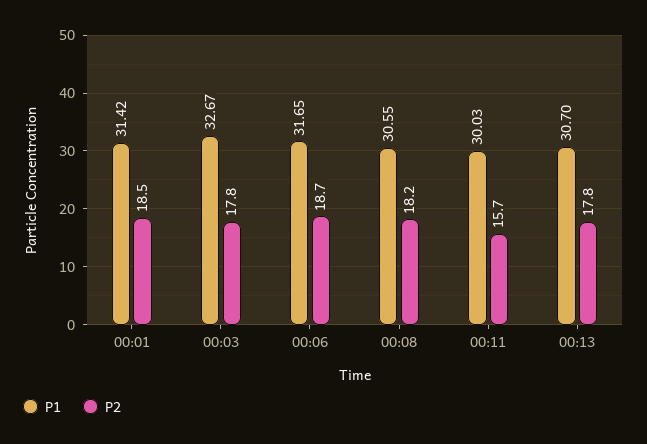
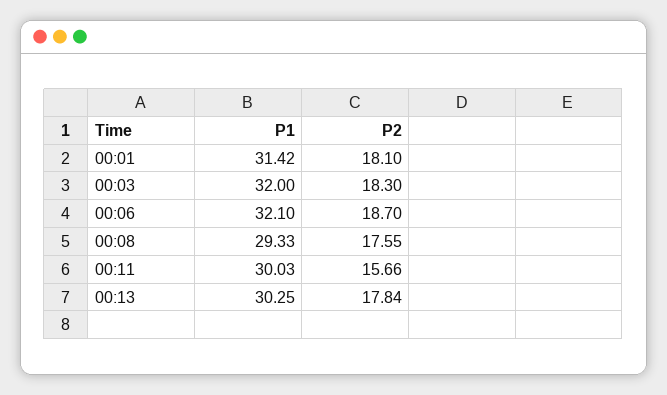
  {
    "P1": {
      "00:01": 31.42,
-     "00:03": 32.67,
+     "00:03": 32,
-     "00:06": 31.65,
+     "00:06": 32.1,
-     "00:08": 30.55,
+     "00:08": 29.33,
      "00:11": 30.03,
-     "00:13": 30.7
+     "00:13": 30.25
    },
    "P2": {
-     "00:01": 18.5,
+     "00:01": 18.1,
-     "00:03": 17.8,
+     "00:03": 18.3,
      "00:06": 18.7,
-     "00:08": 18.2,
+     "00:08": 17.55,
      "00:11": 15.66,
      "00:13": 17.84
    }
  }

